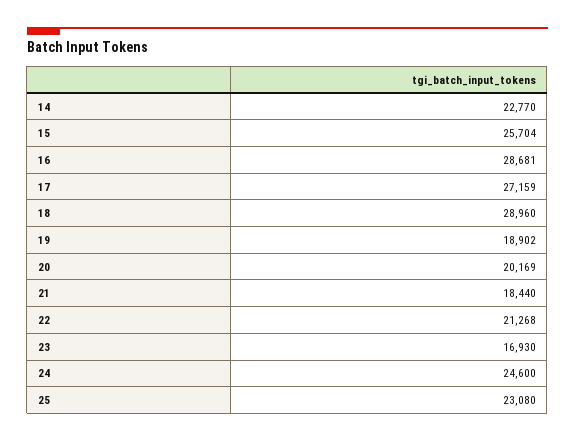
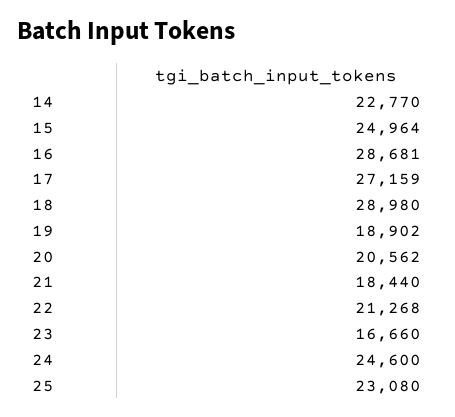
  {
    "14": 22770,
-   "15": 25704,
+   "15": 24964,
    "16": 28681,
    "17": 27159,
-   "18": 28960,
+   "18": 28980,
    "19": 18902,
-   "20": 20169,
+   "20": 20562,
    "21": 18440,
    "22": 21268,
-   "23": 16930,
+   "23": 16660,
    "24": 24600,
    "25": 23080
  }

